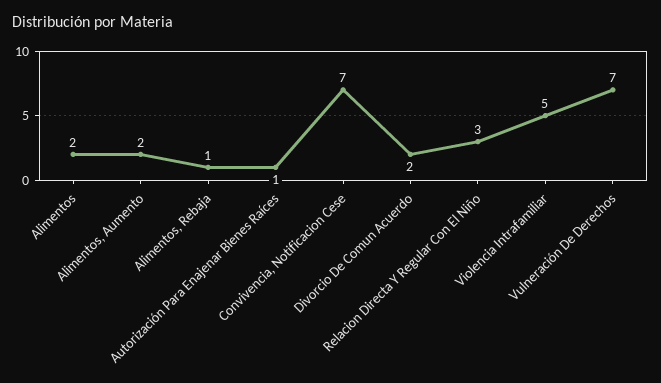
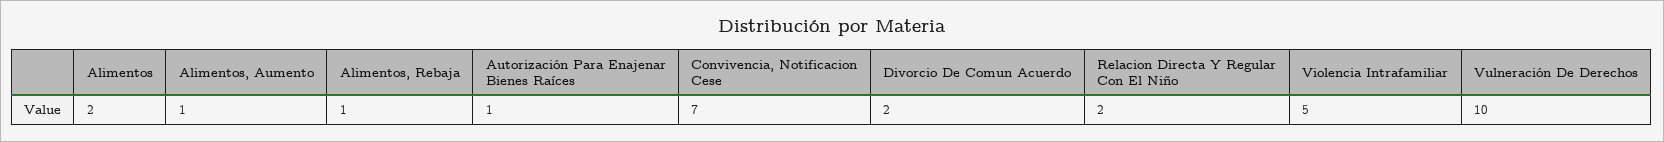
  {
    "Alimentos": 2,
-   "Alimentos, Aumento": 2,
+   "Alimentos, Aumento": 1,
    "Alimentos, Rebaja": 1,
    "Autorización Para Enajenar Bienes Raíces": 1,
    "Convivencia, Notificacion Cese": 7,
    "Divorcio De Comun Acuerdo": 2,
-   "Relacion Directa Y Regular Con El Niño": 3,
+   "Relacion Directa Y Regular Con El Niño": 2,
    "Violencia Intrafamiliar": 5,
-   "Vulneración De Derechos": 7
+   "Vulneración De Derechos": 10
  }

